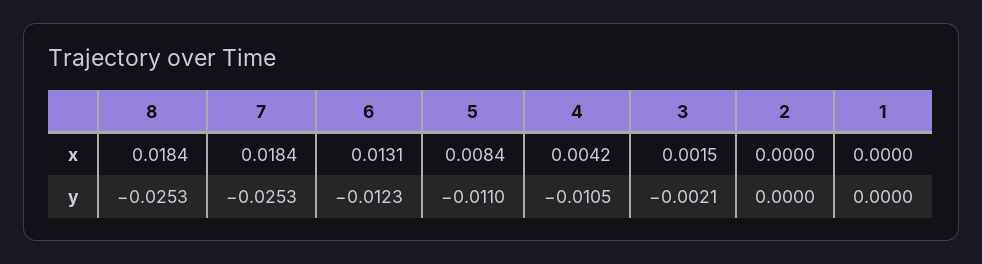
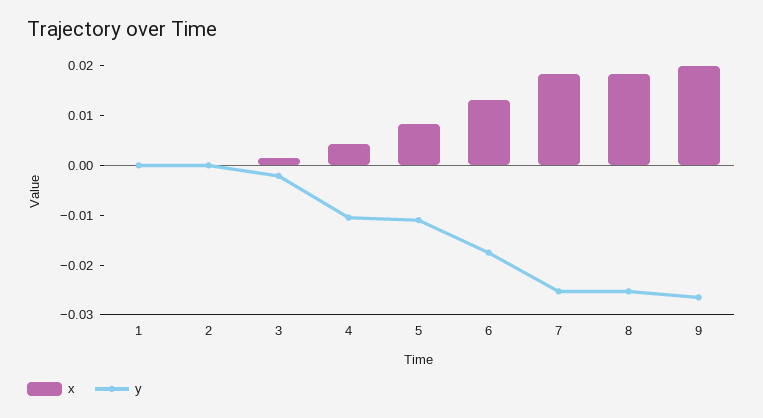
  {
    "x": {
      "8": 0.0184,
      "7": 0.0184,
      "6": 0.0131,
      "5": 0.0084,
      "4": 0.0042,
      "3": 0.0015,
      "2": 0,
-     "1": 0
+     "1": 0,
+     "9": 0.02
    },
    "y": {
      "8": -0.0253,
      "7": -0.0253,
-     "6": -0.0123,
+     "6": -0.018,
      "5": -0.011,
      "4": -0.0105,
      "3": -0.0021,
      "2": 0,
-     "1": 0
+     "1": 0,
+     "9": -0.026
    }
  }

